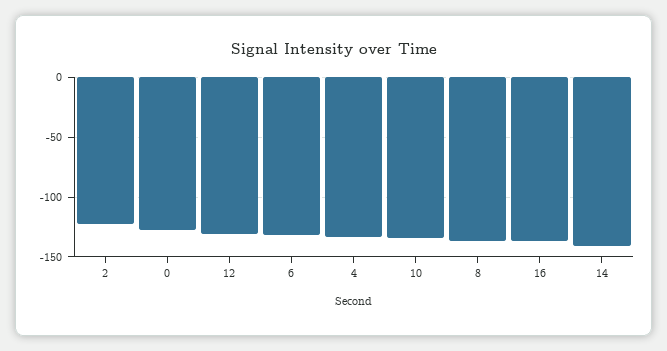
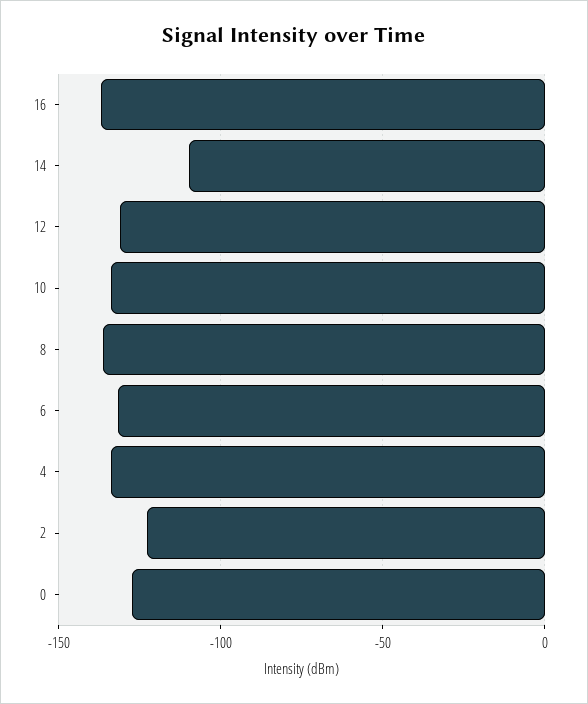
  {
    "2": -125,
    "0": -125,
    "12": -130,
    "6": -130,
    "4": -135,
    "10": -135,
    "8": -135,
    "16": -135,
-   "14": -140
+   "14": -110
  }

